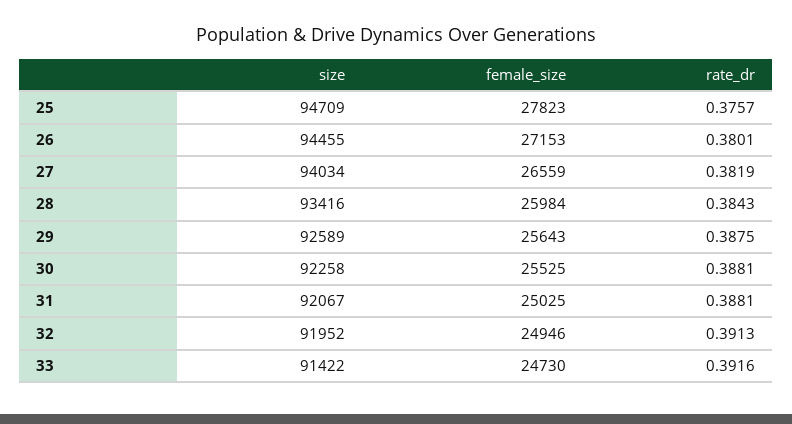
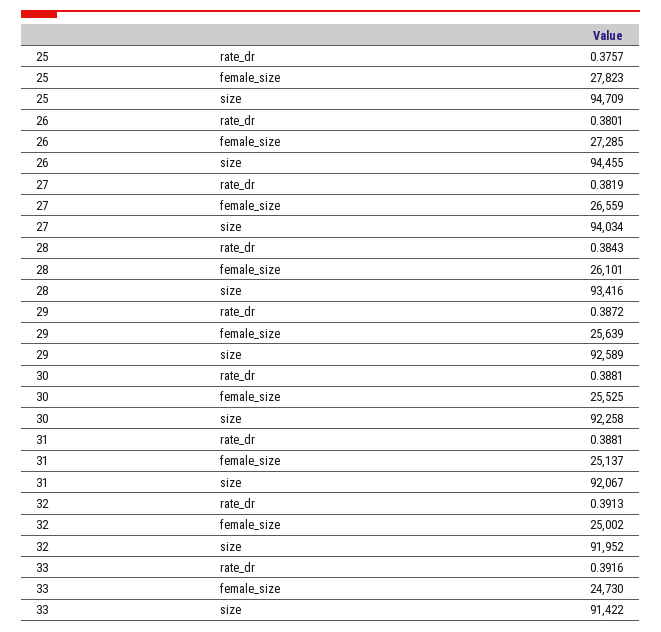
  {
    "size": {
      "25": 94709,
      "26": 94455,
      "27": 94034,
      "28": 93416,
      "29": 92589,
      "30": 92258,
      "31": 92067,
      "32": 91952,
      "33": 91422
    },
    "female_size": {
      "25": 27823,
-     "26": 27153,
+     "26": 27285,
      "27": 26559,
-     "28": 25984,
+     "28": 26101,
-     "29": 25643,
+     "29": 25639,
      "30": 25525,
-     "31": 25025,
+     "31": 25137,
-     "32": 24946,
+     "32": 25002,
      "33": 24730
    },
    "rate_dr": {
      "25": 0.3757,
      "26": 0.3801,
      "27": 0.3819,
      "28": 0.3843,
-     "29": 0.3875,
+     "29": 0.3872,
      "30": 0.3881,
      "31": 0.3881,
      "32": 0.3913,
      "33": 0.3916
    }
  }

